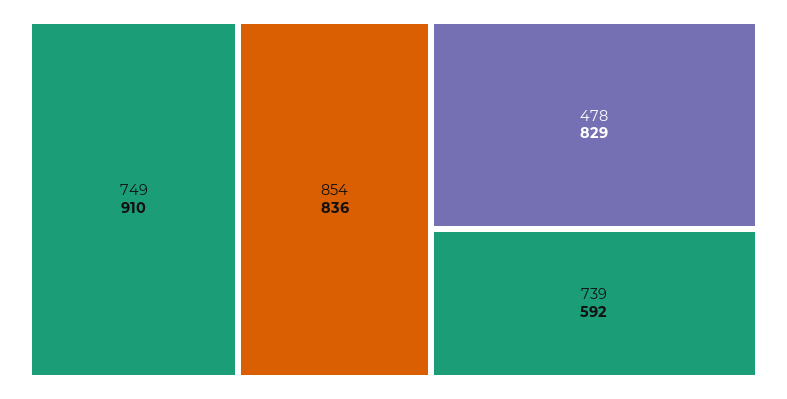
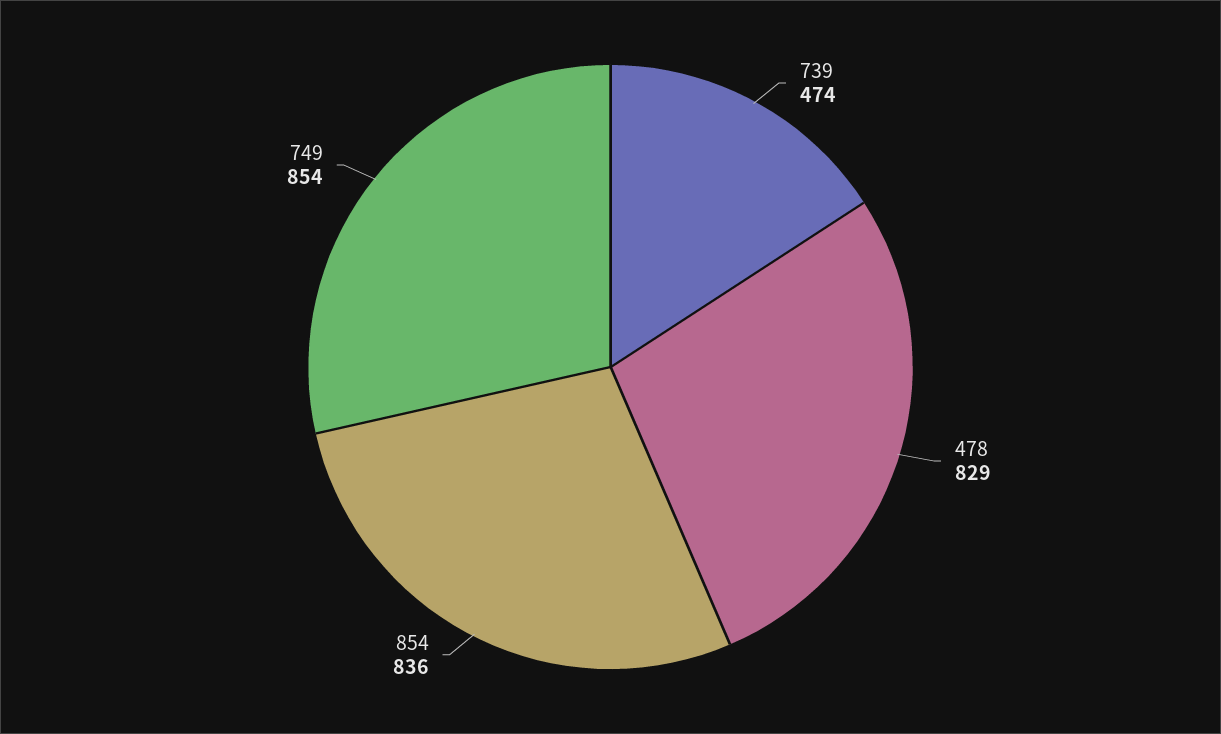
  {
-   "749": 910,
+   "749": 854,
    "854": 836,
    "478": 829,
-   "739": 592
+   "739": 474
  }

